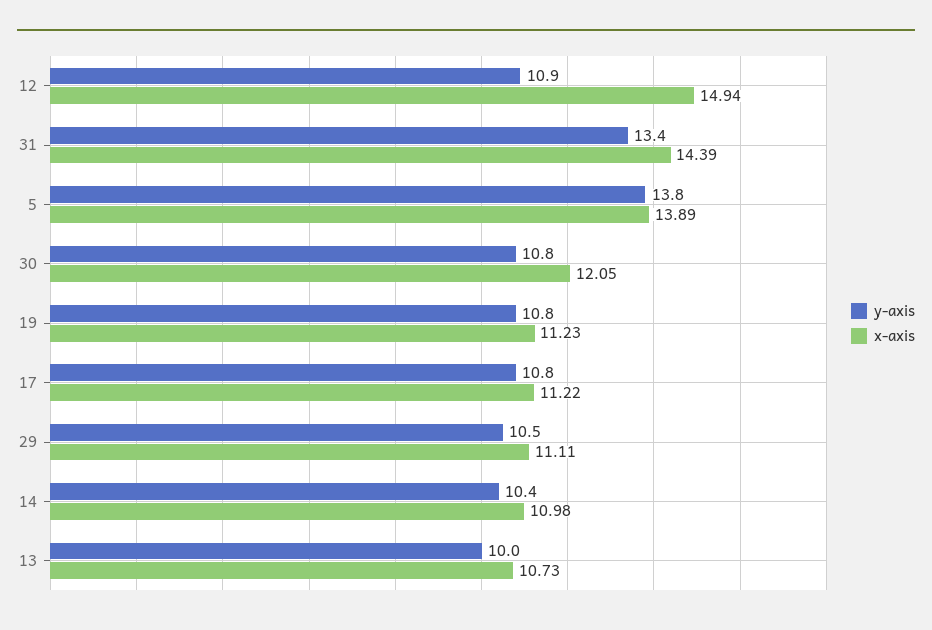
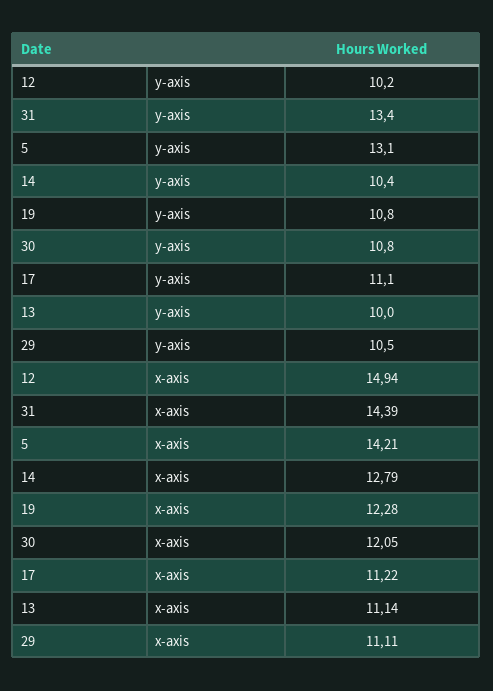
  {
    "y-axis": {
-     "12": 10.9,
+     "12": 10.2,
      "31": 13.4,
-     "5": 13.8,
+     "5": 13.1,
      "30": 10.8,
      "19": 10.8,
-     "17": 10.8,
+     "17": 11.1,
      "29": 10.5,
      "14": 10.4,
      "13": 10
    },
    "x-axis": {
      "12": 14.94,
      "31": 14.39,
-     "5": 13.89,
+     "5": 14.21,
      "30": 12.05,
-     "19": 11.23,
+     "19": 12.28,
      "17": 11.22,
      "29": 11.11,
-     "14": 10.98,
+     "14": 12.79,
-     "13": 10.73
+     "13": 11.14
    }
  }

